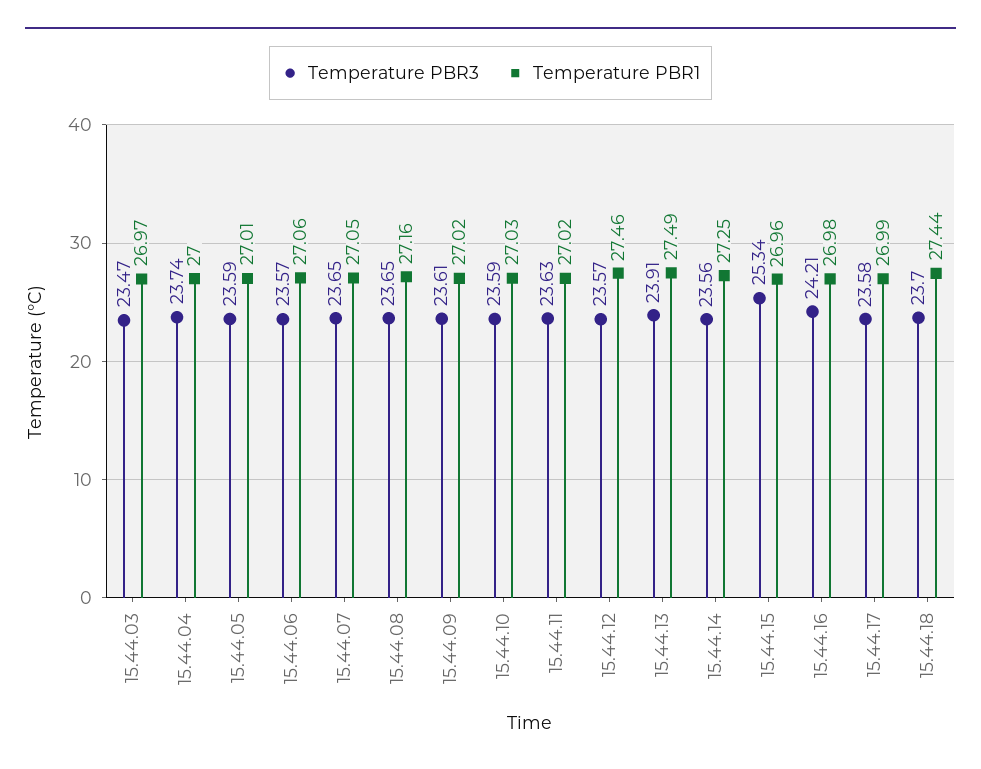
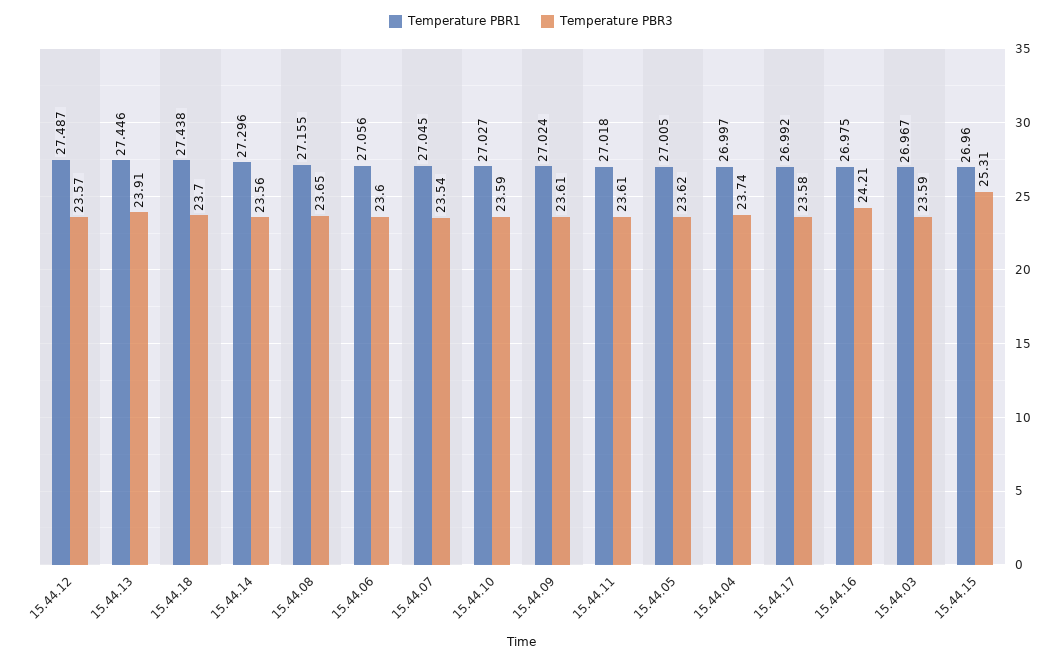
  {
    "Temperature PBR3": {
-     "15.44.03": 23.47,
+     "15.44.03": 23.59,
      "15.44.04": 23.74,
-     "15.44.05": 23.59,
+     "15.44.05": 23.62,
-     "15.44.06": 23.57,
+     "15.44.06": 23.6,
-     "15.44.07": 23.65,
+     "15.44.07": 23.54,
      "15.44.08": 23.65,
      "15.44.09": 23.61,
      "15.44.10": 23.59,
-     "15.44.11": 23.63,
+     "15.44.11": 23.61,
      "15.44.12": 23.57,
      "15.44.13": 23.91,
      "15.44.14": 23.56,
-     "15.44.15": 25.34,
+     "15.44.15": 25.31,
      "15.44.16": 24.21,
      "15.44.17": 23.58,
      "15.44.18": 23.7
    },
    "Temperature PBR1": {
      "15.44.03": 26.967,
      "15.44.04": 26.997,
      "15.44.05": 27.005,
      "15.44.06": 27.056,
      "15.44.07": 27.045,
      "15.44.08": 27.155,
      "15.44.09": 27.024,
      "15.44.10": 27.027,
      "15.44.11": 27.018,
-     "15.44.12": 27.46,
+     "15.44.12": 27.487,
-     "15.44.13": 27.49,
+     "15.44.13": 27.446,
-     "15.44.14": 27.25,
+     "15.44.14": 27.296,
      "15.44.15": 26.96,
      "15.44.16": 26.975,
      "15.44.17": 26.992,
      "15.44.18": 27.438
    }
  }

